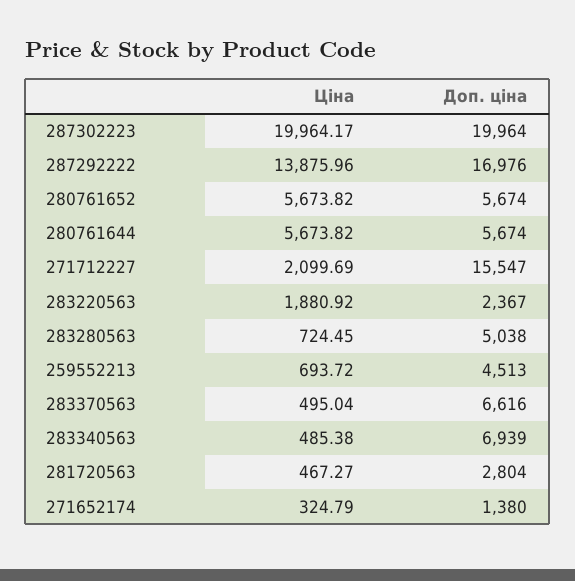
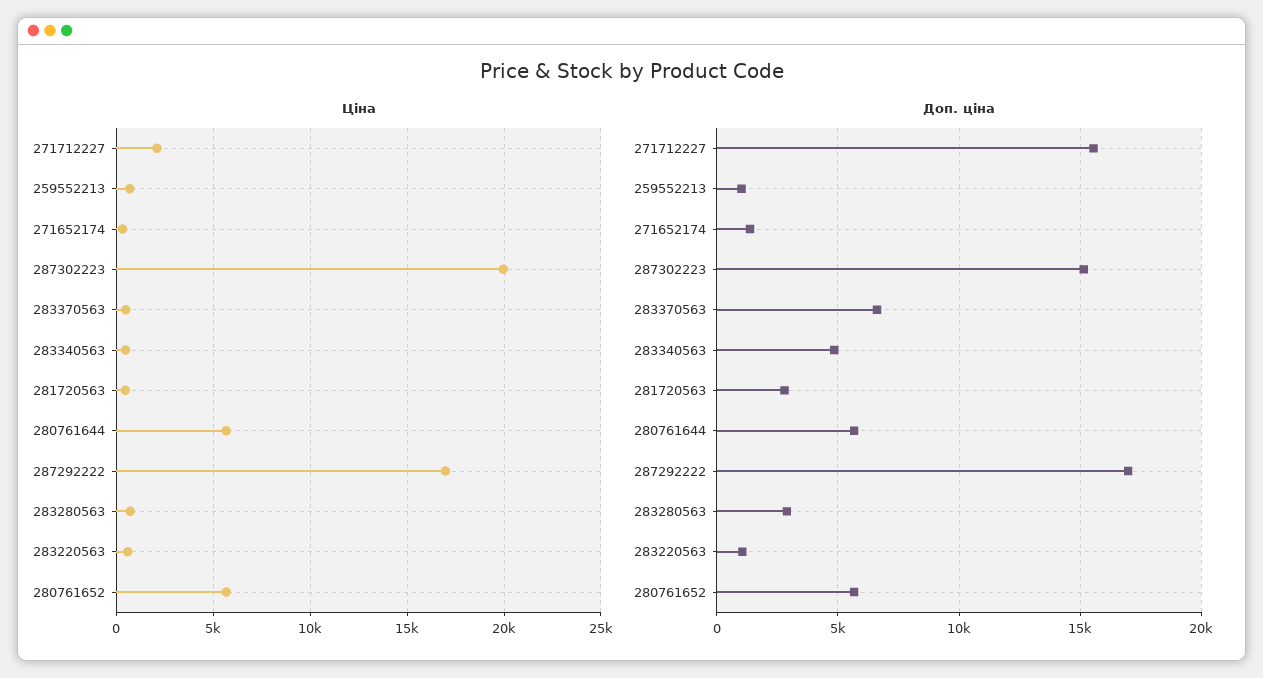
  {
    "Ціна": {
      "287302223": 19964.17,
-     "287292222": 13875.96,
+     "287292222": 17000,
      "280761652": 5673.82,
      "280761644": 5673.82,
      "271712227": 2099.69,
-     "283220563": 1880.92,
+     "283220563": 500,
      "283280563": 724.45,
      "259552213": 693.72,
      "283370563": 495.04,
      "283340563": 485.38,
      "281720563": 467.27,
      "271652174": 324.79
    },
    "Доп. ціна": {
-     "287302223": 19964,
+     "287302223": 15000,
      "287292222": 16976,
      "280761652": 5674,
      "280761644": 5674,
      "271712227": 15547,
-     "283220563": 2367,
+     "283220563": 1000,
-     "283280563": 5038,
+     "283280563": 3000,
-     "259552213": 4513,
+     "259552213": 1000,
      "283370563": 6616,
-     "283340563": 6939,
+     "283340563": 5000,
      "281720563": 2804,
      "271652174": 1380
    }
  }

